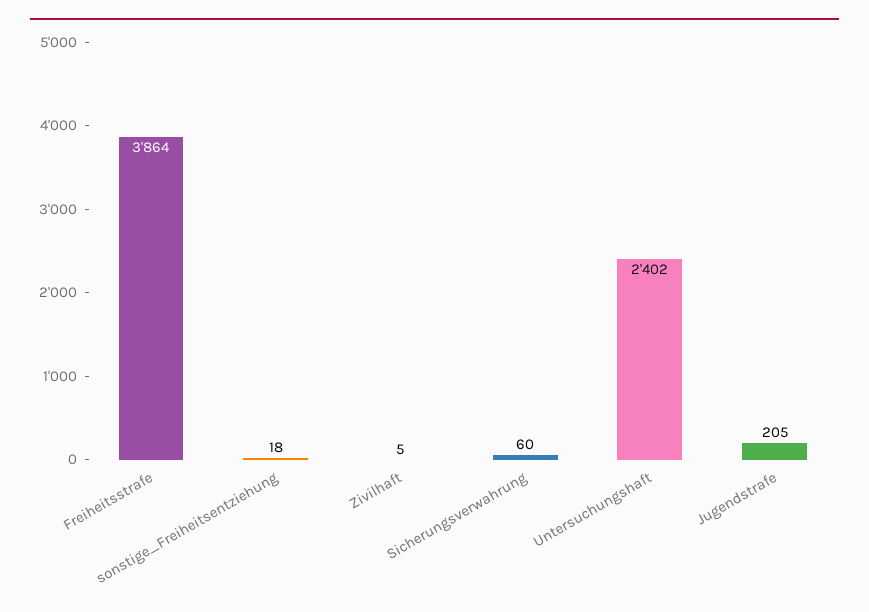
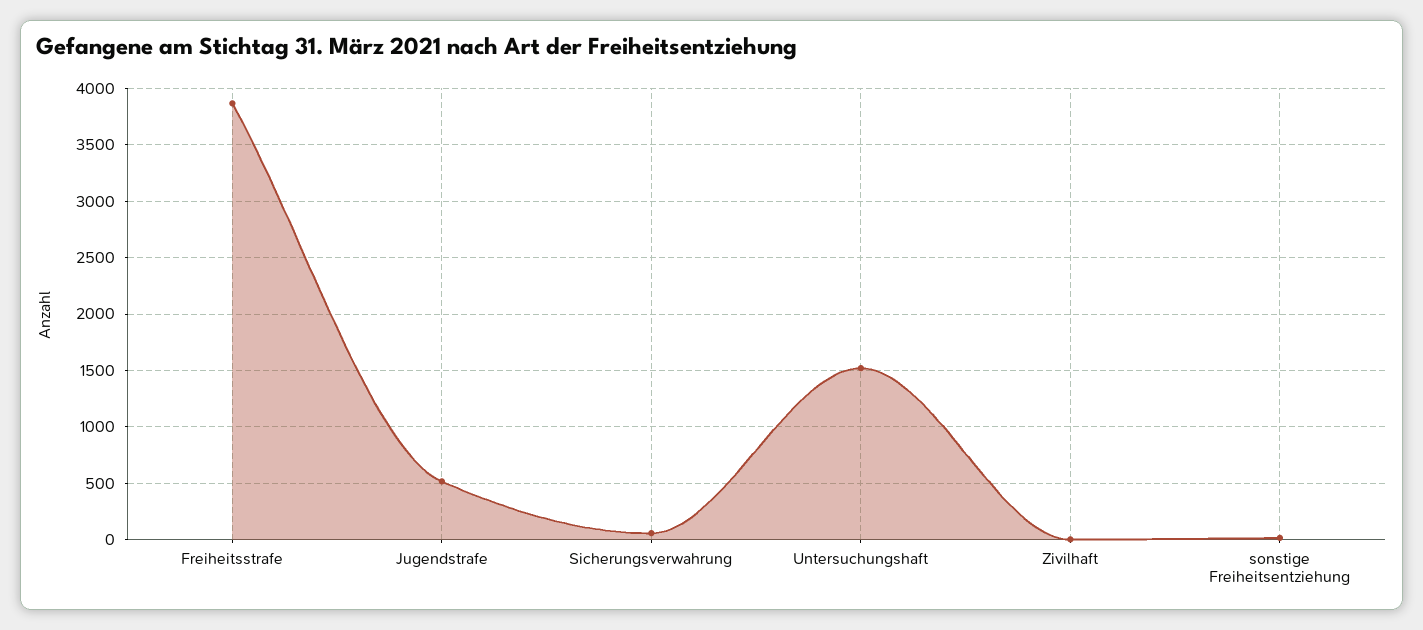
  {
    "Freiheitsstrafe": 3864,
    "sonstige_Freiheitsentziehung": 18,
    "Zivilhaft": 5,
    "Sicherungsverwahrung": 60,
-   "Untersuchungshaft": 2402,
+   "Untersuchungshaft": 1500,
-   "Jugendstrafe": 205
+   "Jugendstrafe": 500
  }

